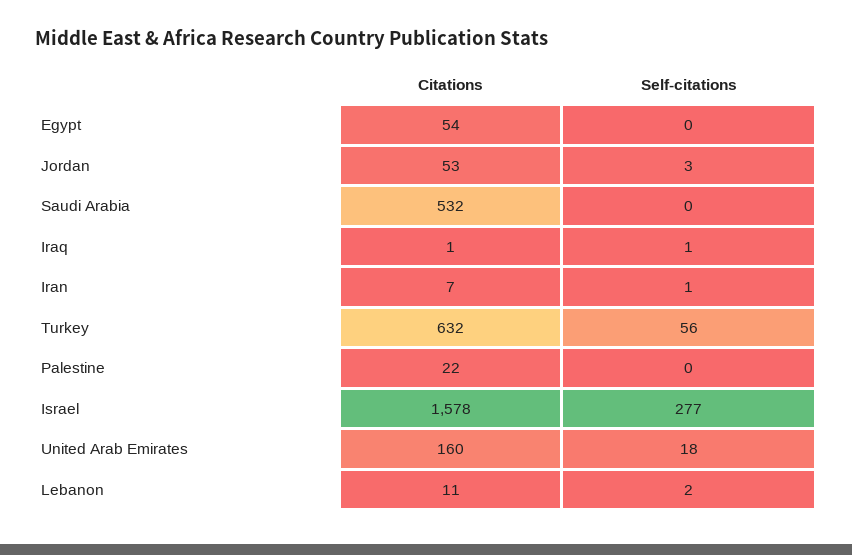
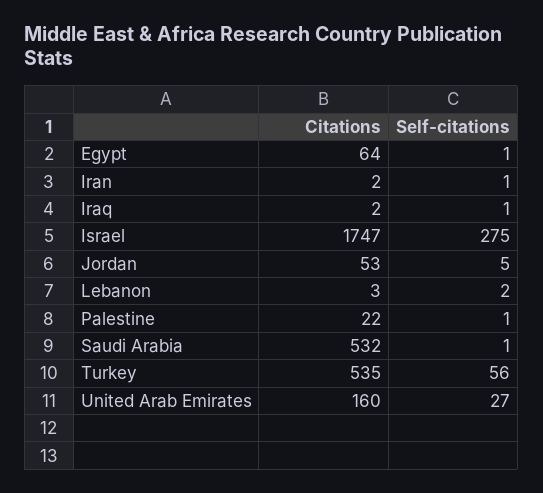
  {
    "Citations": {
-     "Egypt": 54,
+     "Egypt": 64,
      "Jordan": 53,
      "Saudi Arabia": 532,
-     "Iraq": 1,
+     "Iraq": 2,
-     "Iran": 7,
+     "Iran": 2,
-     "Turkey": 632,
+     "Turkey": 535,
      "Palestine": 22,
-     "Israel": 1578,
+     "Israel": 1747,
      "United Arab Emirates": 160,
-     "Lebanon": 11
+     "Lebanon": 3
    },
    "Self-citations": {
-     "Egypt": 0,
+     "Egypt": 1,
-     "Jordan": 3,
+     "Jordan": 5,
-     "Saudi Arabia": 0,
+     "Saudi Arabia": 1,
      "Iraq": 1,
      "Iran": 1,
      "Turkey": 56,
-     "Palestine": 0,
+     "Palestine": 1,
-     "Israel": 277,
+     "Israel": 275,
-     "United Arab Emirates": 18,
+     "United Arab Emirates": 27,
      "Lebanon": 2
    }
  }

